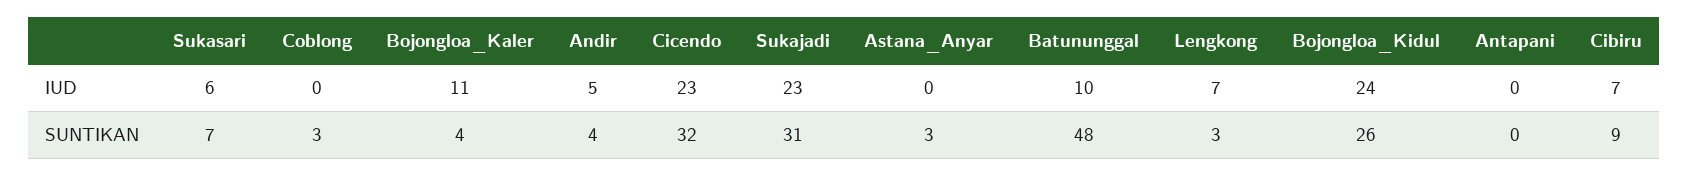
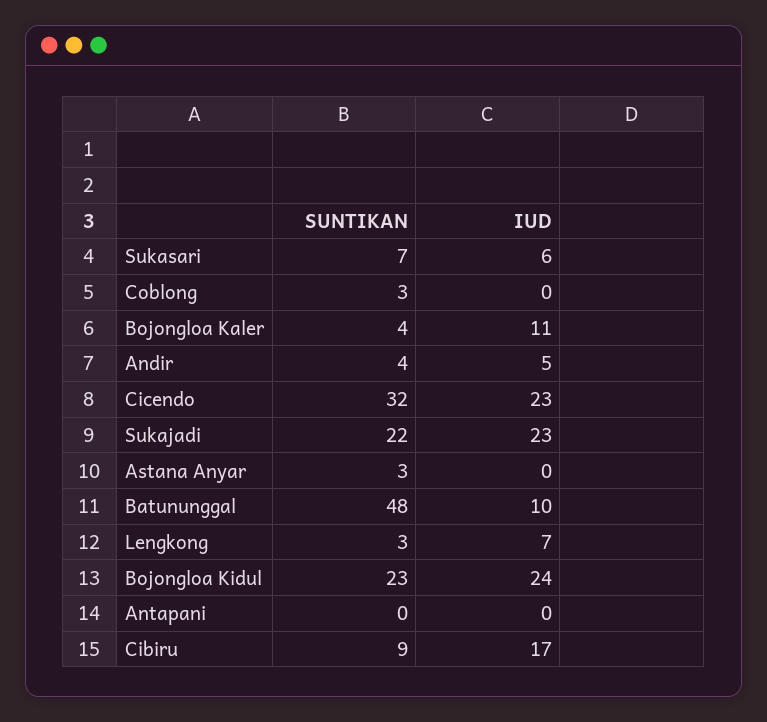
  {
    "Sukasari": {
      "IUD": 6,
      "SUNTIKAN": 7
    },
    "Coblong": {
      "IUD": 0,
      "SUNTIKAN": 3
    },
    "Bojongloa_Kaler": {
      "IUD": 11,
      "SUNTIKAN": 4
    },
    "Andir": {
      "IUD": 5,
      "SUNTIKAN": 4
    },
    "Cicendo": {
      "IUD": 23,
      "SUNTIKAN": 32
    },
    "Sukajadi": {
      "IUD": 23,
-     "SUNTIKAN": 31
+     "SUNTIKAN": 22
    },
    "Astana_Anyar": {
      "IUD": 0,
      "SUNTIKAN": 3
    },
    "Batununggal": {
      "IUD": 10,
      "SUNTIKAN": 48
    },
    "Lengkong": {
      "IUD": 7,
      "SUNTIKAN": 3
    },
    "Bojongloa_Kidul": {
      "IUD": 24,
-     "SUNTIKAN": 26
+     "SUNTIKAN": 23
    },
    "Antapani": {
      "IUD": 0,
      "SUNTIKAN": 0
    },
    "Cibiru": {
-     "IUD": 7,
+     "IUD": 17,
      "SUNTIKAN": 9
    }
  }

